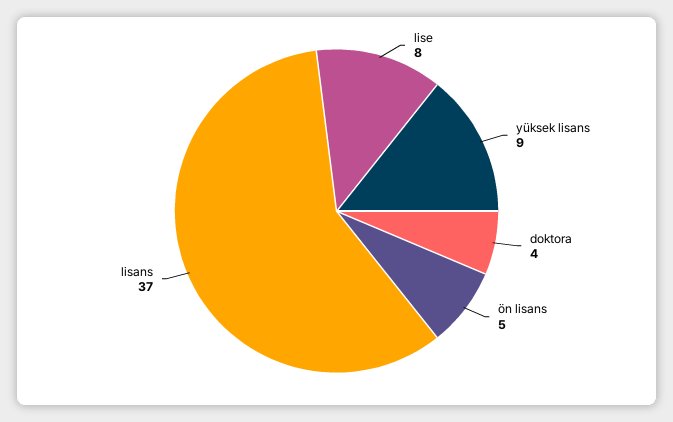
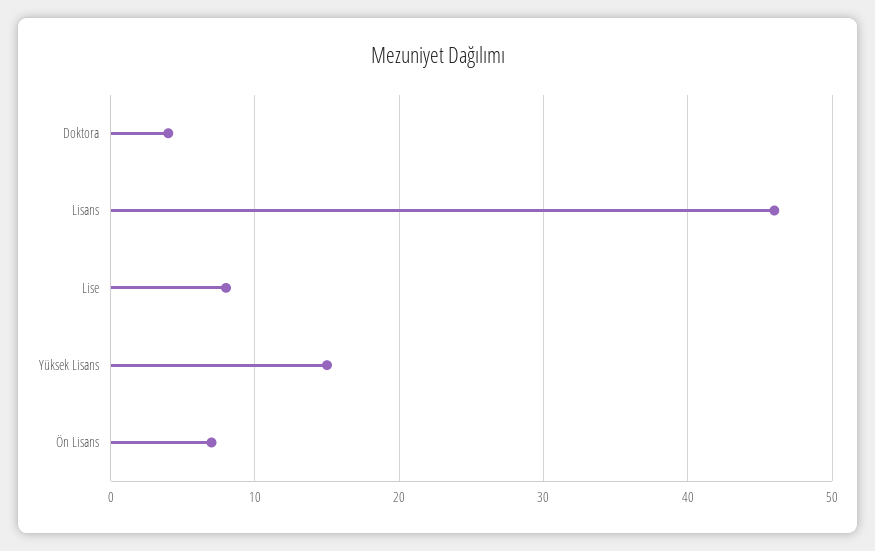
  {
    "lise": 8,
-   "yüksek lisans": 9,
+   "yüksek lisans": 15,
    "doktora": 4,
-   "ön lisans": 5,
+   "ön lisans": 7,
-   "lisans": 37
+   "lisans": 46
  }

